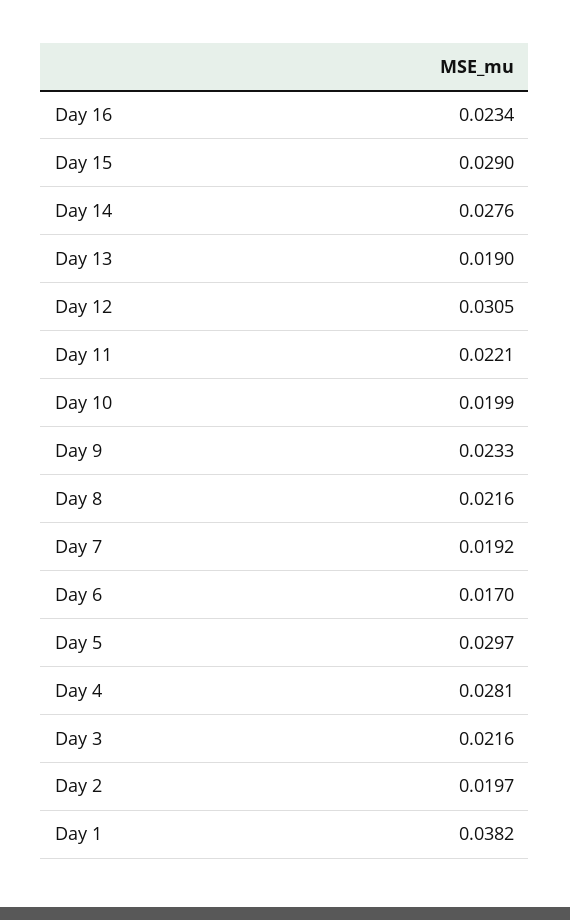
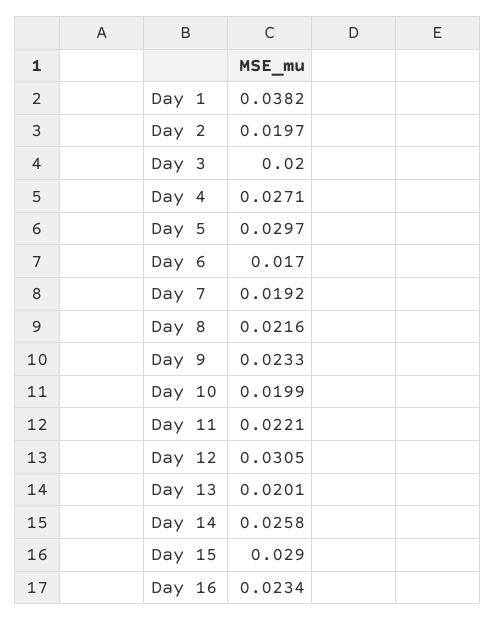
  {
    "Day 16": 0.0234,
    "Day 15": 0.029,
-   "Day 14": 0.0276,
+   "Day 14": 0.0258,
-   "Day 13": 0.019,
+   "Day 13": 0.0201,
    "Day 12": 0.0305,
    "Day 11": 0.0221,
    "Day 10": 0.0199,
    "Day 9": 0.0233,
    "Day 8": 0.0216,
    "Day 7": 0.0192,
    "Day 6": 0.017,
    "Day 5": 0.0297,
-   "Day 4": 0.0281,
+   "Day 4": 0.0271,
-   "Day 3": 0.0216,
+   "Day 3": 0.02,
    "Day 2": 0.0197,
    "Day 1": 0.0382
  }

